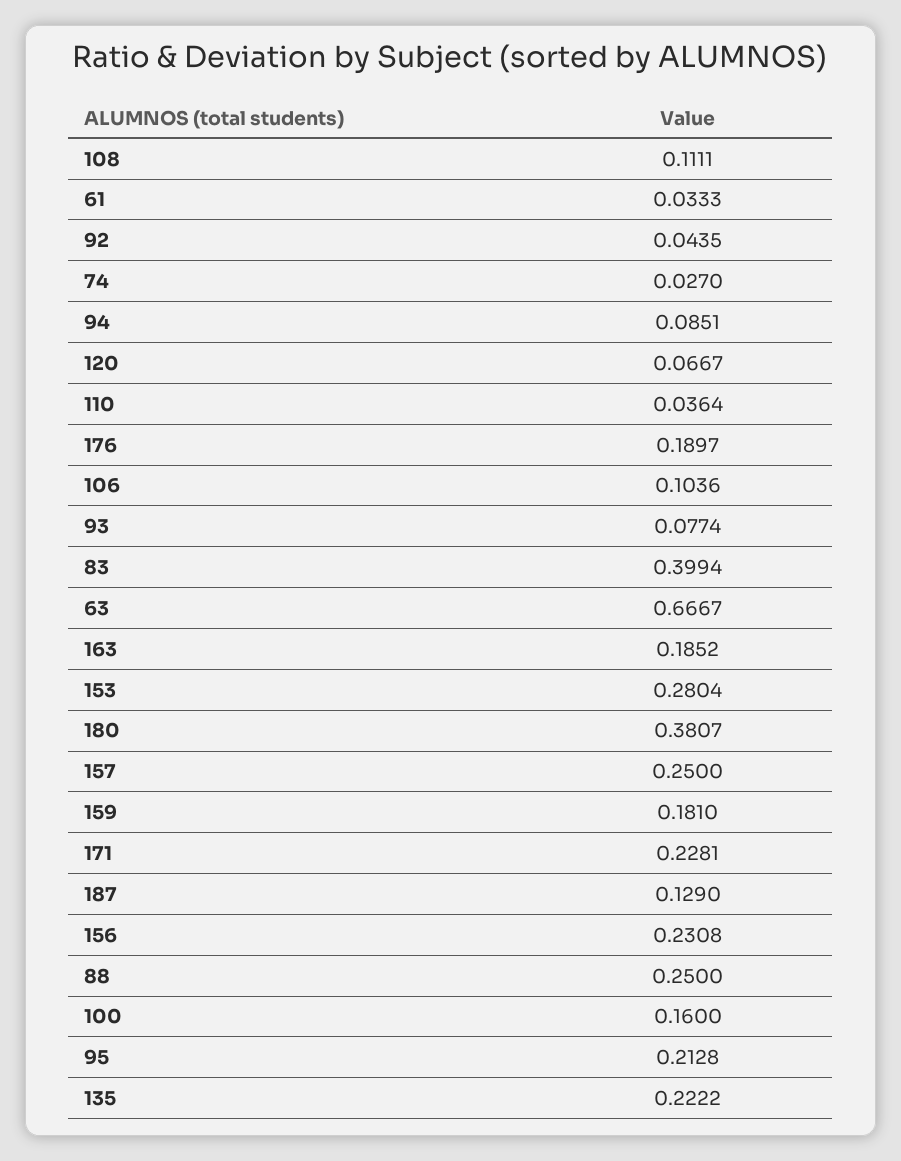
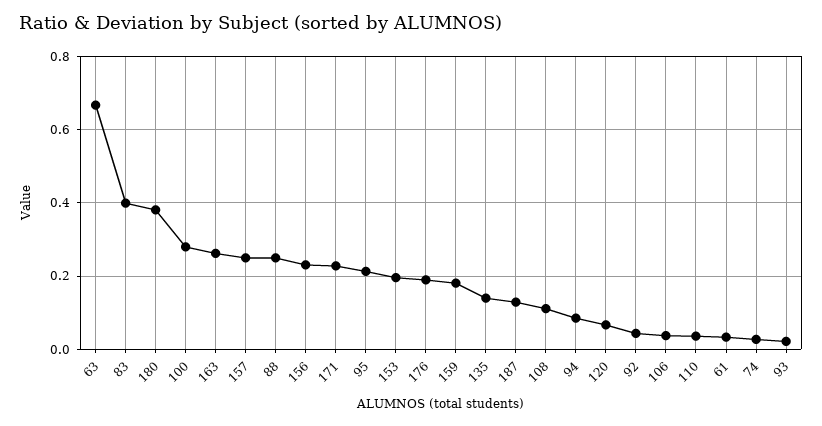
  {
    "108": 0.1111,
    "61": 0.0333,
    "92": 0.0435,
    "74": 0.027,
    "94": 0.0851,
    "120": 0.0667,
    "110": 0.0364,
    "176": 0.1897,
-   "106": 0.1036,
+   "106": 0.04,
-   "93": 0.0774,
+   "93": 0.02,
    "83": 0.3994,
    "63": 0.6667,
-   "163": 0.1852,
+   "163": 0.26,
-   "153": 0.2804,
+   "153": 0.2,
    "180": 0.3807,
    "157": 0.25,
    "159": 0.181,
    "171": 0.2281,
    "187": 0.129,
    "156": 0.2308,
    "88": 0.25,
-   "100": 0.16,
+   "100": 0.28,
    "95": 0.2128,
-   "135": 0.2222
+   "135": 0.14
  }

